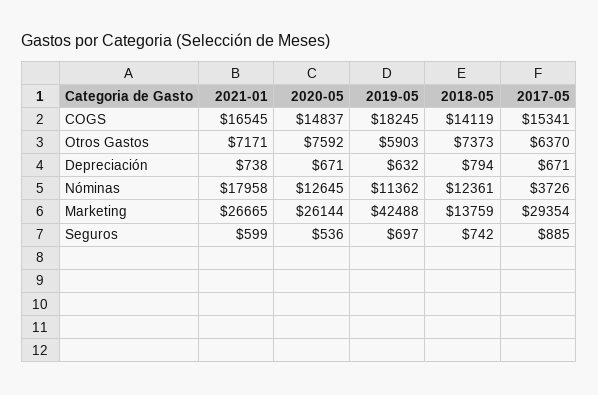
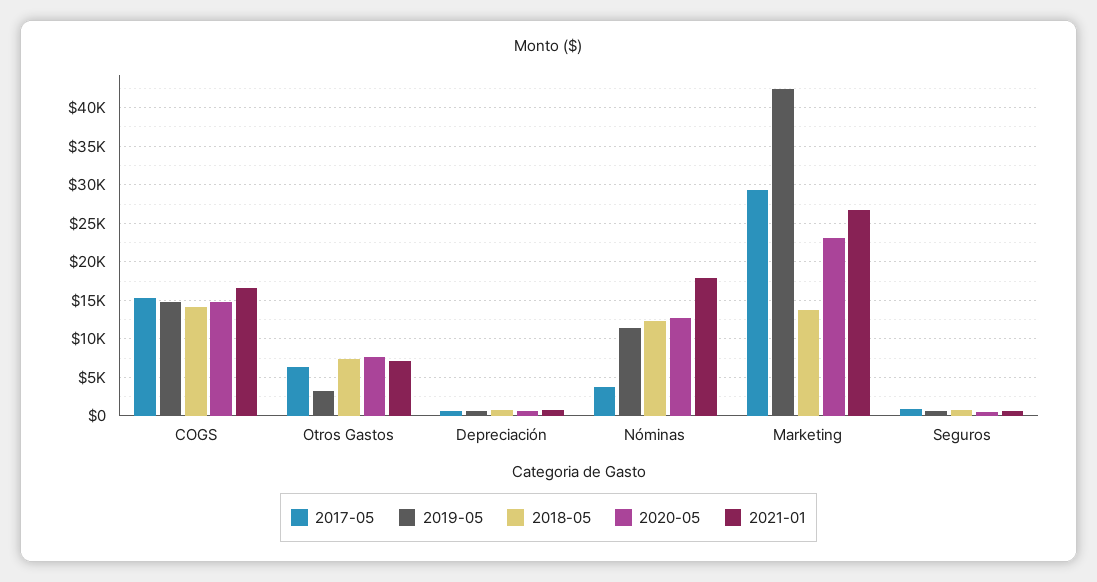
  {
    "2021-01": {
      "COGS": 16545,
      "Otros Gastos": 7171,
      "Depreciación": 738,
      "Nóminas": 17958,
      "Marketing": 26665,
      "Seguros": 599
    },
    "2020-05": {
      "COGS": 14837,
      "Otros Gastos": 7592,
      "Depreciación": 671,
      "Nóminas": 12645,
-     "Marketing": 26144,
+     "Marketing": 23000,
      "Seguros": 536
    },
    "2019-05": {
-     "COGS": 18245,
+     "COGS": 15000,
-     "Otros Gastos": 5903,
+     "Otros Gastos": 3000,
      "Depreciación": 632,
      "Nóminas": 11362,
      "Marketing": 42488,
      "Seguros": 697
    },
    "2018-05": {
      "COGS": 14119,
      "Otros Gastos": 7373,
      "Depreciación": 794,
      "Nóminas": 12361,
      "Marketing": 13759,
      "Seguros": 742
    },
    "2017-05": {
      "COGS": 15341,
      "Otros Gastos": 6370,
      "Depreciación": 671,
      "Nóminas": 3726,
      "Marketing": 29354,
      "Seguros": 885
    }
  }

